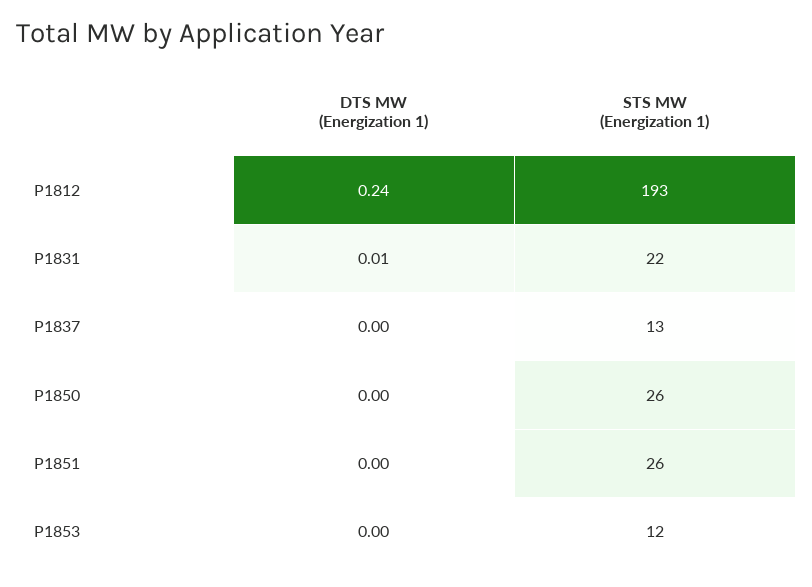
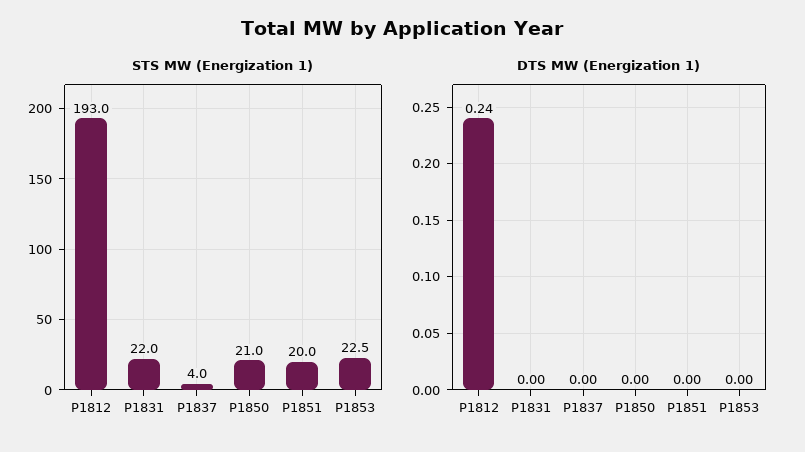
  {
    "DTS MW (Energization 1)": {
      "P1812": 0.24,
-     "P1831": 0.01,
+     "P1831": 0,
      "P1837": 0,
      "P1850": 0,
      "P1851": 0,
      "P1853": 0
    },
    "STS MW (Energization 1)": {
      "P1812": 193,
      "P1831": 22,
-     "P1837": 13,
+     "P1837": 4,
-     "P1850": 26,
+     "P1850": 21,
-     "P1851": 26,
+     "P1851": 20,
-     "P1853": 12
+     "P1853": 22.5
    }
  }

